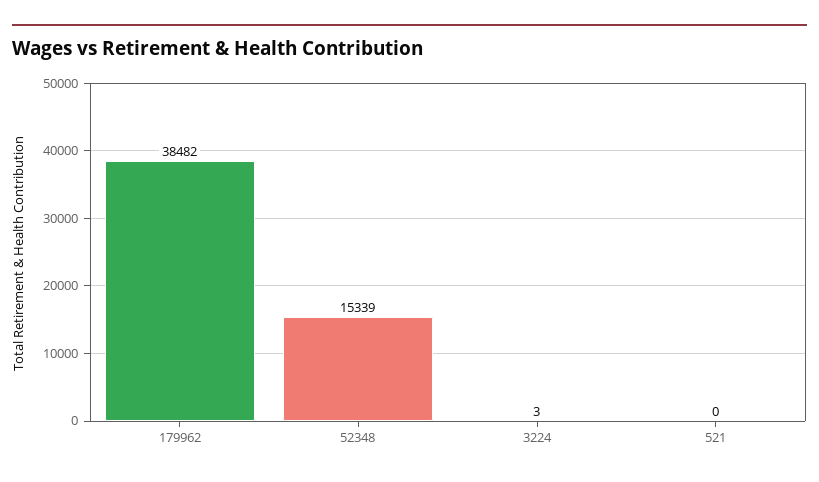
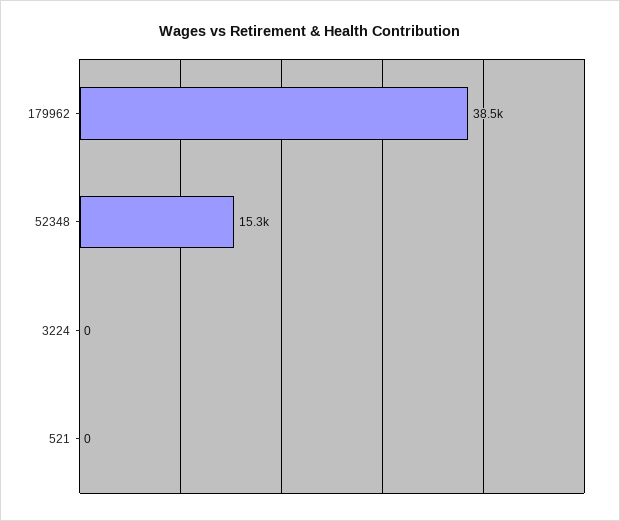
  {
    "179962": 38482,
    "52348": 15339,
-   "3224": 3,
+   "3224": 0,
    "521": 0
  }

